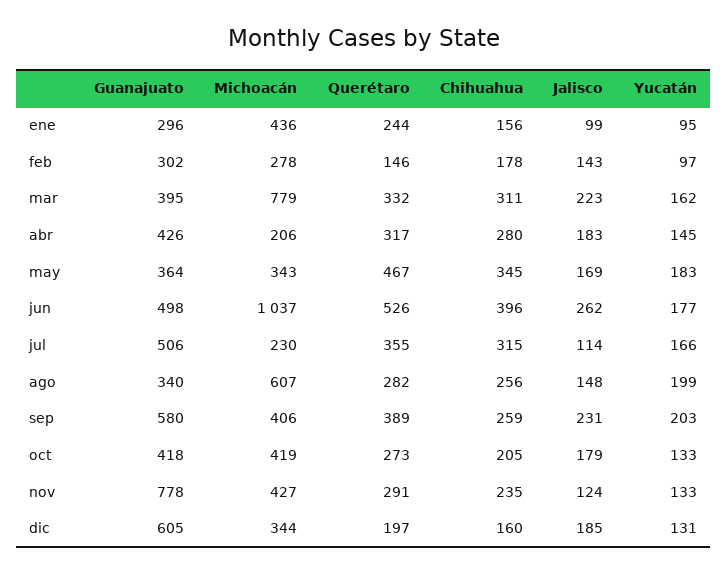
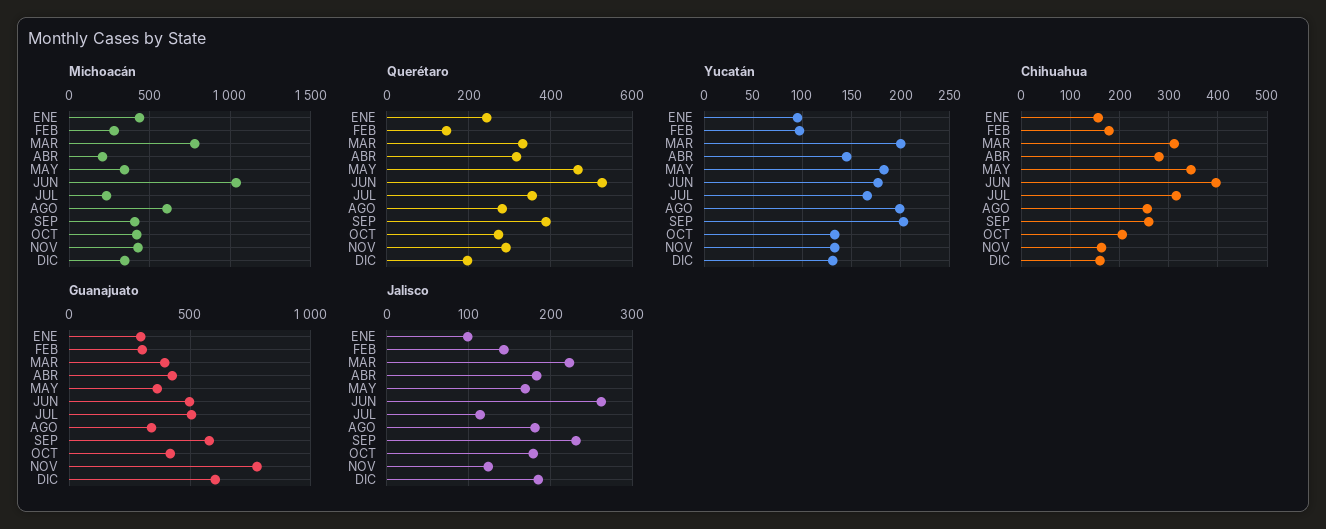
  {
    "Guanajuato": {
      "ene": 296,
      "feb": 302,
      "mar": 395,
      "abr": 426,
      "may": 364,
      "jun": 498,
      "jul": 506,
      "ago": 340,
      "sep": 580,
      "oct": 418,
      "nov": 778,
      "dic": 605
    },
    "Michoacán": {
      "ene": 436,
      "feb": 278,
      "mar": 779,
      "abr": 206,
      "may": 343,
      "jun": 1037,
      "jul": 230,
      "ago": 607,
      "sep": 406,
      "oct": 419,
      "nov": 427,
      "dic": 344
    },
    "Querétaro": {
      "ene": 244,
      "feb": 146,
      "mar": 332,
      "abr": 317,
      "may": 467,
      "jun": 526,
      "jul": 355,
      "ago": 282,
      "sep": 389,
      "oct": 273,
      "nov": 291,
      "dic": 197
    },
    "Chihuahua": {
      "ene": 156,
      "feb": 178,
      "mar": 311,
      "abr": 280,
      "may": 345,
      "jun": 396,
      "jul": 315,
      "ago": 256,
      "sep": 259,
      "oct": 205,
-     "nov": 235,
+     "nov": 160,
      "dic": 160
    },
    "Jalisco": {
      "ene": 99,
      "feb": 143,
      "mar": 223,
      "abr": 183,
      "may": 169,
      "jun": 262,
      "jul": 114,
-     "ago": 148,
+     "ago": 180,
      "sep": 231,
      "oct": 179,
      "nov": 124,
      "dic": 185
    },
    "Yucatán": {
      "ene": 95,
      "feb": 97,
-     "mar": 162,
+     "mar": 200,
      "abr": 145,
      "may": 183,
      "jun": 177,
      "jul": 166,
      "ago": 199,
      "sep": 203,
      "oct": 133,
      "nov": 133,
      "dic": 131
    }
  }

